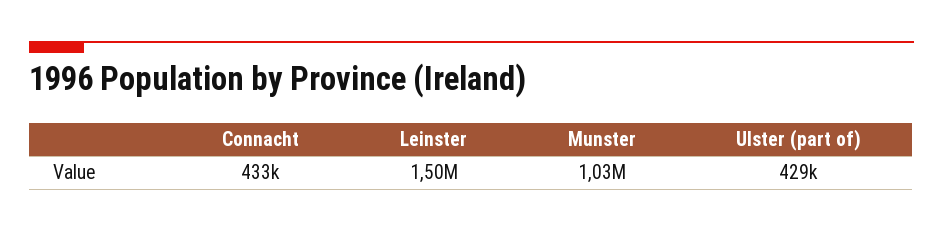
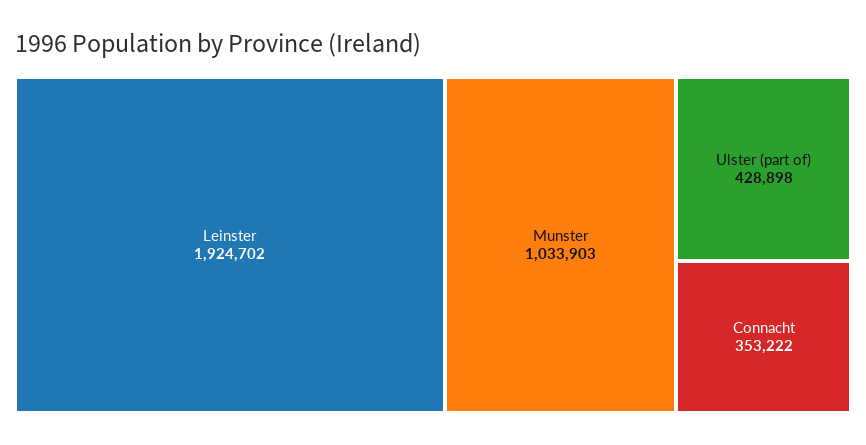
  {
-   "Connacht": 433000,
+   "Connacht": 353222,
-   "Leinster": 1500000,
+   "Leinster": 1924702,
    "Munster": 1033903,
    "Ulster (part of)": 428898
  }

